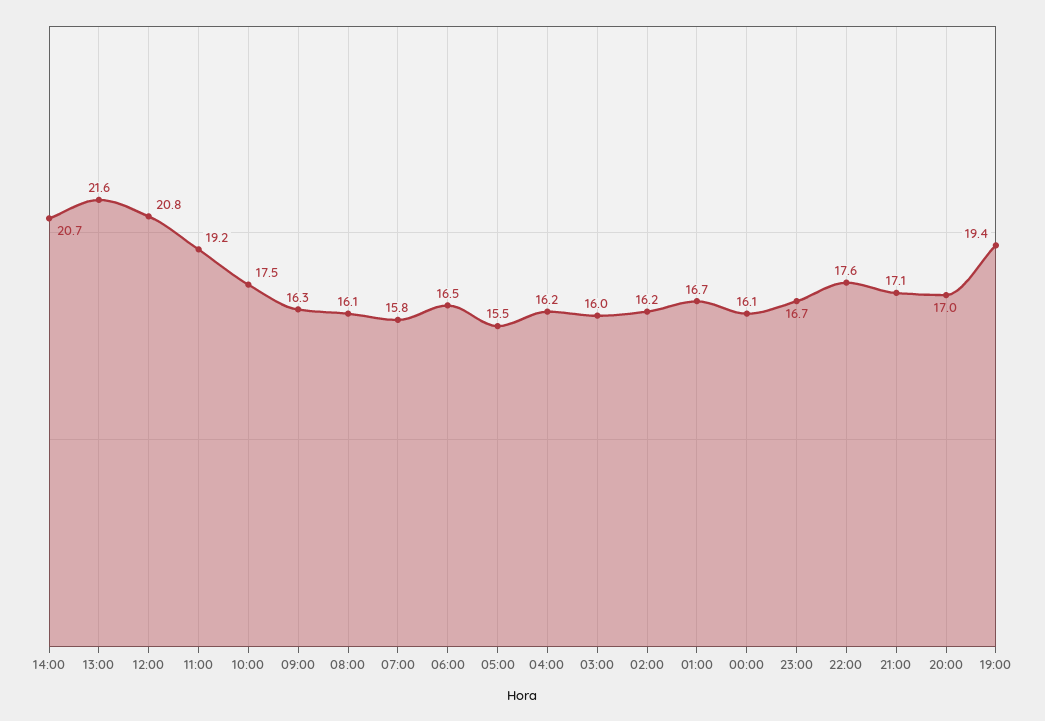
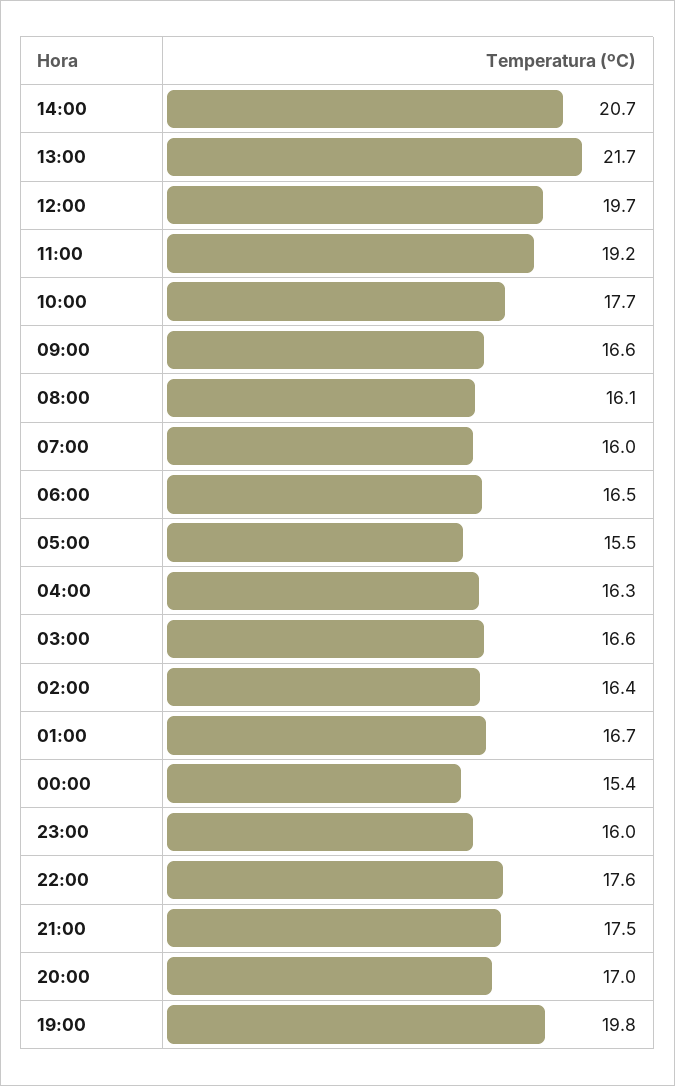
  {
    "14:00": 20.7,
-   "13:00": 21.6,
+   "13:00": 21.7,
-   "12:00": 20.8,
+   "12:00": 19.7,
    "11:00": 19.2,
-   "10:00": 17.5,
+   "10:00": 17.7,
-   "09:00": 16.3,
+   "09:00": 16.6,
    "08:00": 16.1,
-   "07:00": 15.8,
+   "07:00": 16,
    "06:00": 16.5,
    "05:00": 15.5,
-   "04:00": 16.2,
+   "04:00": 16.3,
-   "03:00": 16,
+   "03:00": 16.6,
-   "02:00": 16.2,
+   "02:00": 16.4,
    "01:00": 16.7,
-   "00:00": 16.1,
+   "00:00": 15.4,
-   "23:00": 16.7,
+   "23:00": 16,
    "22:00": 17.6,
-   "21:00": 17.1,
+   "21:00": 17.5,
    "20:00": 17,
-   "19:00": 19.4
+   "19:00": 19.8
  }

